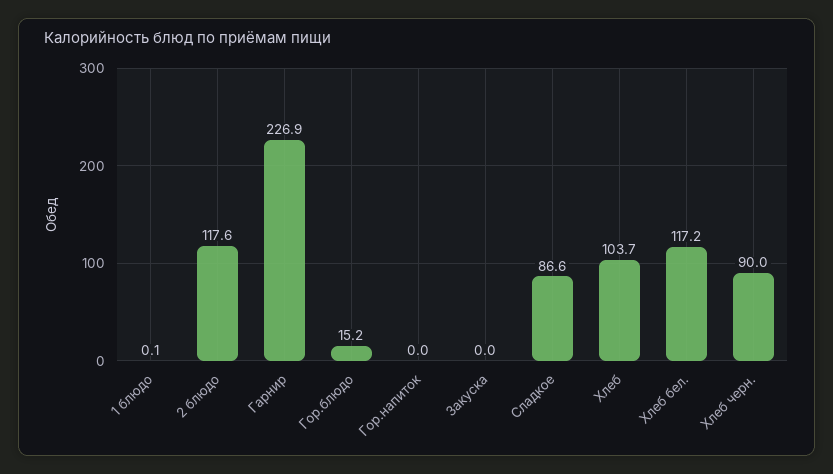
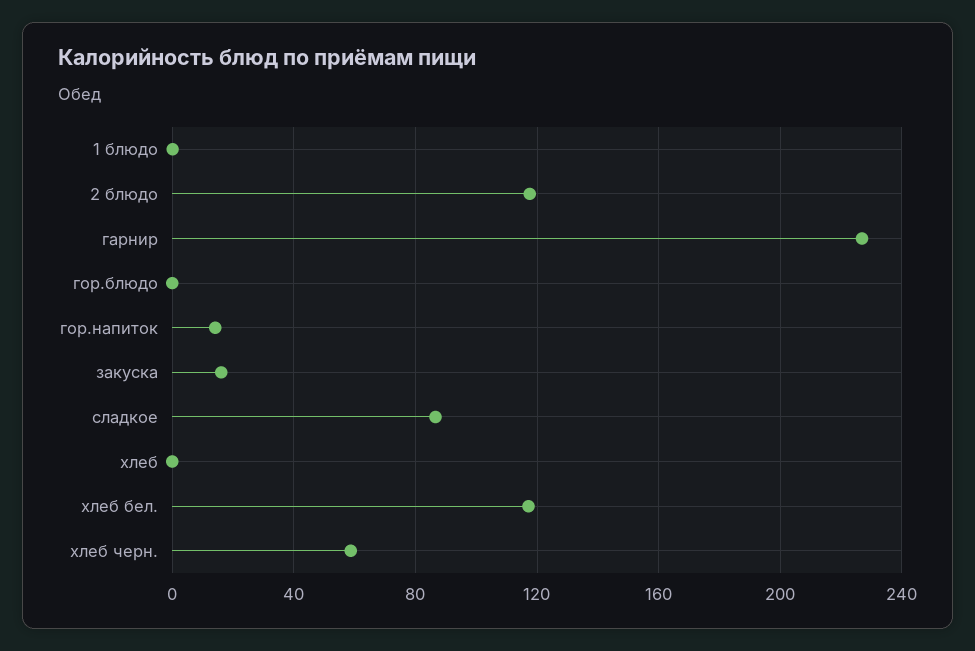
  {
    "1 блюдо": 0.1,
    "2 блюдо": 117.6,
    "Гарнир": 226.9,
-   "Гор.блюдо": 15.2,
+   "Гор.блюдо": 0,
-   "Гор.напиток": 0,
+   "Гор.напиток": 15,
-   "Закуска": 0,
+   "Закуска": 15,
    "Сладкое": 86.6,
-   "Хлеб": 103.7,
+   "Хлеб": 0,
    "Хлеб бел.": 117.2,
-   "Хлеб черн.": 90
+   "Хлеб черн.": 60
  }

